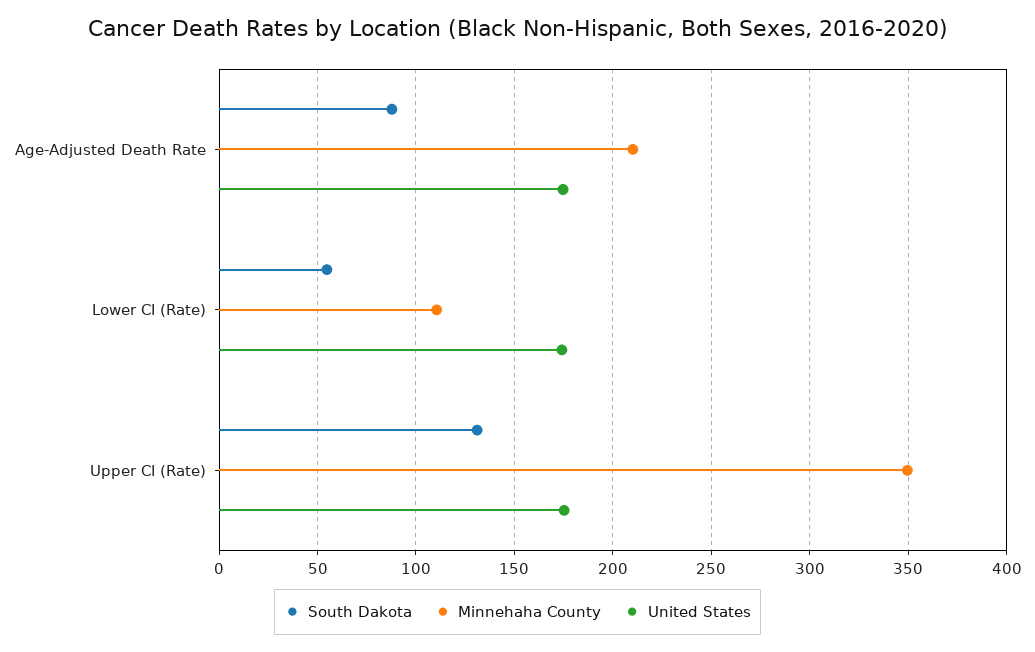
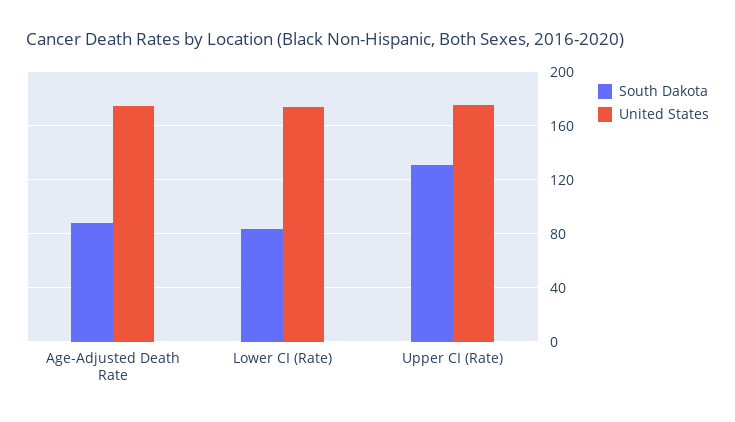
  {
    "South Dakota": {
      "Age-Adjusted Death Rate": 90,
-     "Lower CI (Rate)": 55,
+     "Lower CI (Rate)": 85,
      "Upper CI (Rate)": 130
    },
-   "Minnehaha County": {
-     "Age-Adjusted Death Rate": 210,
-     "Lower CI (Rate)": 110,
-     "Upper CI (Rate)": 350
-   },
    "United States": {
      "Age-Adjusted Death Rate": 175,
      "Lower CI (Rate)": 175,
      "Upper CI (Rate)": 175
    }
  }

